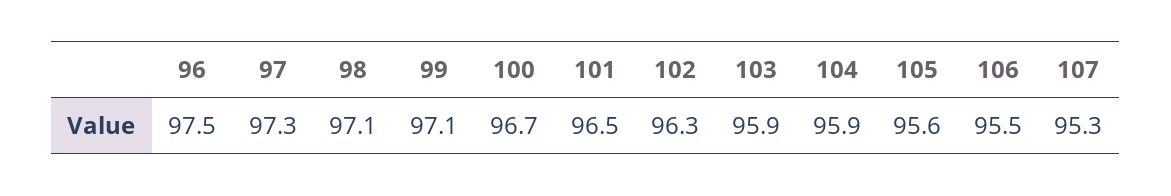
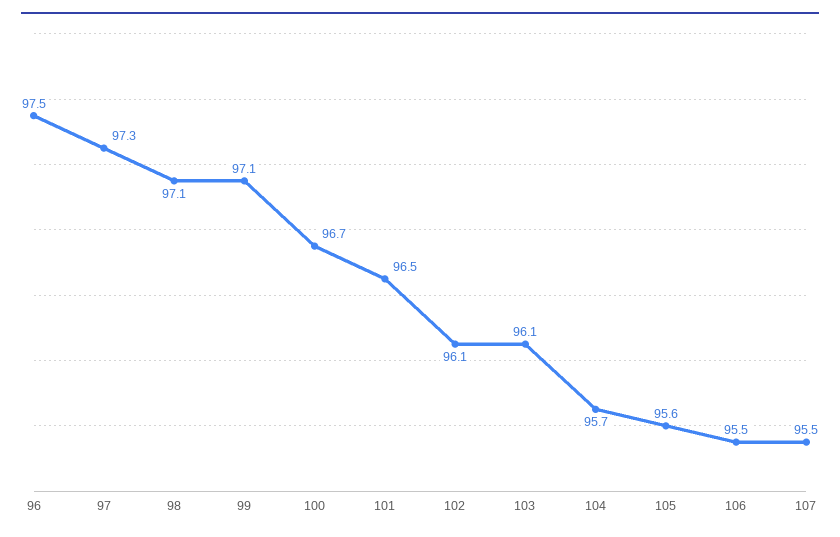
  {
    "96": 97.5,
    "97": 97.3,
    "98": 97.1,
    "99": 97.1,
    "100": 96.7,
    "101": 96.5,
-   "102": 96.3,
+   "102": 96.1,
-   "103": 95.9,
+   "103": 96.1,
-   "104": 95.9,
+   "104": 95.7,
    "105": 95.6,
    "106": 95.5,
-   "107": 95.3
+   "107": 95.5
  }

